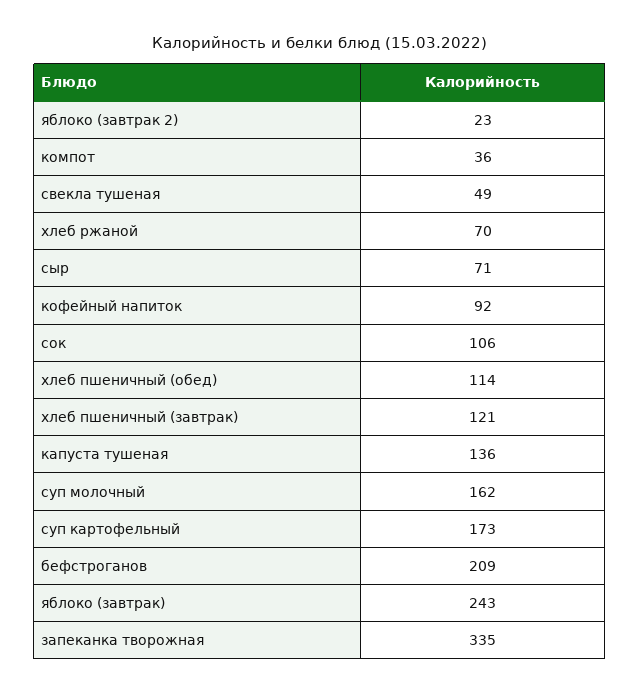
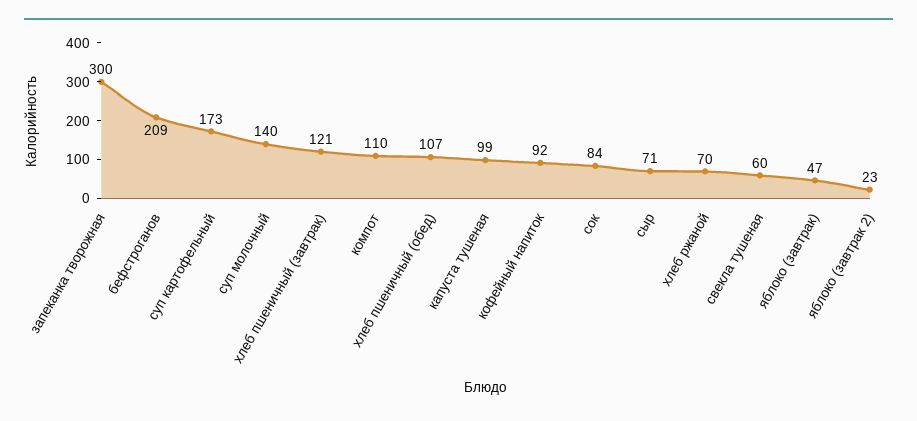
  {
    "яблоко (завтрак 2)": 23,
-   "компот": 36,
+   "компот": 110,
-   "свекла тушеная": 49,
+   "свекла тушеная": 60,
    "хлеб ржаной": 70,
    "сыр": 71,
    "кофейный напиток": 92,
-   "сок": 106,
+   "сок": 84,
-   "хлеб пшеничный (обед)": 114,
+   "хлеб пшеничный (обед)": 107,
    "хлеб пшеничный (завтрак)": 121,
-   "капуста тушеная": 136,
+   "капуста тушеная": 99,
-   "суп молочный": 162,
+   "суп молочный": 140,
    "суп картофельный": 173,
    "бефстроганов": 209,
-   "яблоко (завтрак)": 243,
+   "яблоко (завтрак)": 47,
-   "запеканка творожная": 335
+   "запеканка творожная": 300
  }

